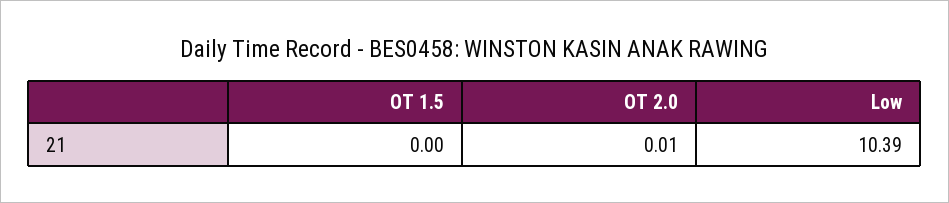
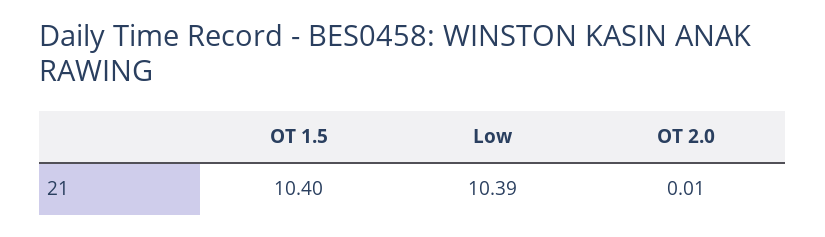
  {
-   "OT 1.5": 0,
+   "OT 1.5": 10.4,
    "OT 2.0": 0.01,
    "Low": 10.39
  }

